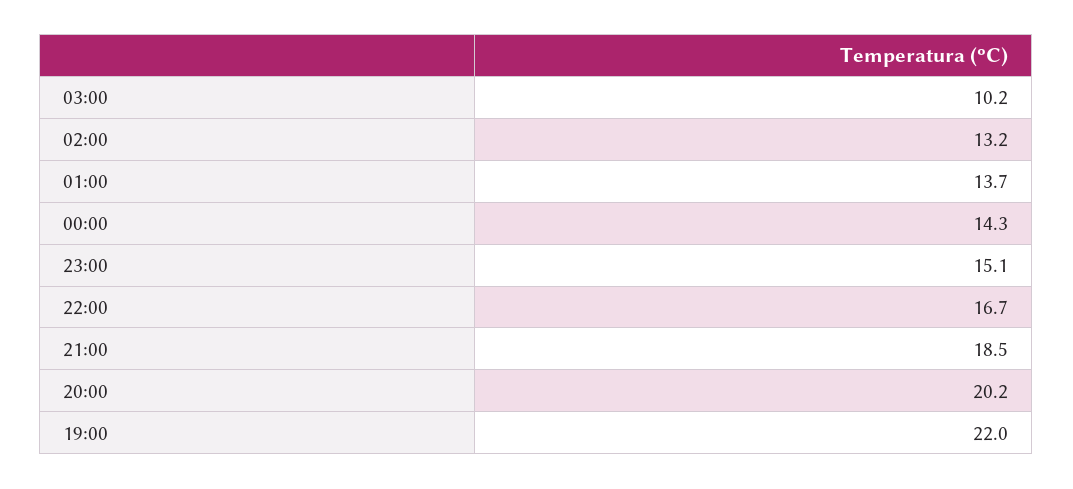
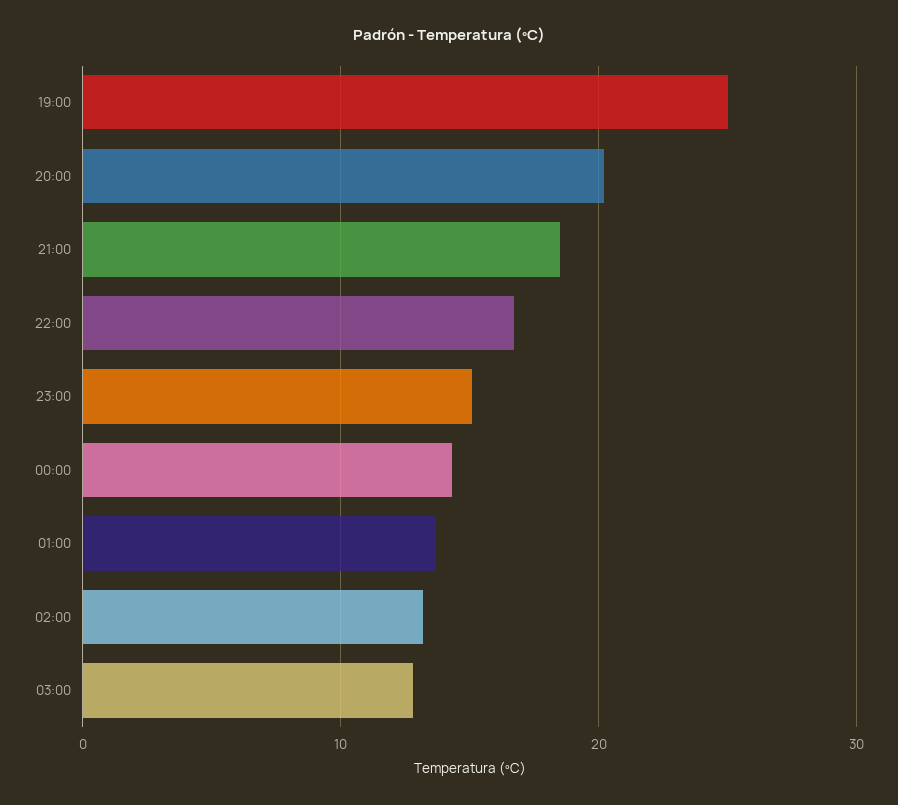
  {
-   "03:00": 10.2,
+   "03:00": 13,
    "02:00": 13.2,
    "01:00": 13.7,
    "00:00": 14.3,
    "23:00": 15.1,
    "22:00": 16.7,
    "21:00": 18.5,
    "20:00": 20.2,
-   "19:00": 22
+   "19:00": 25
  }

